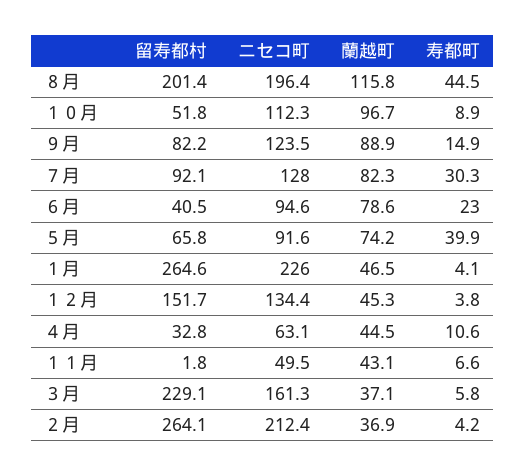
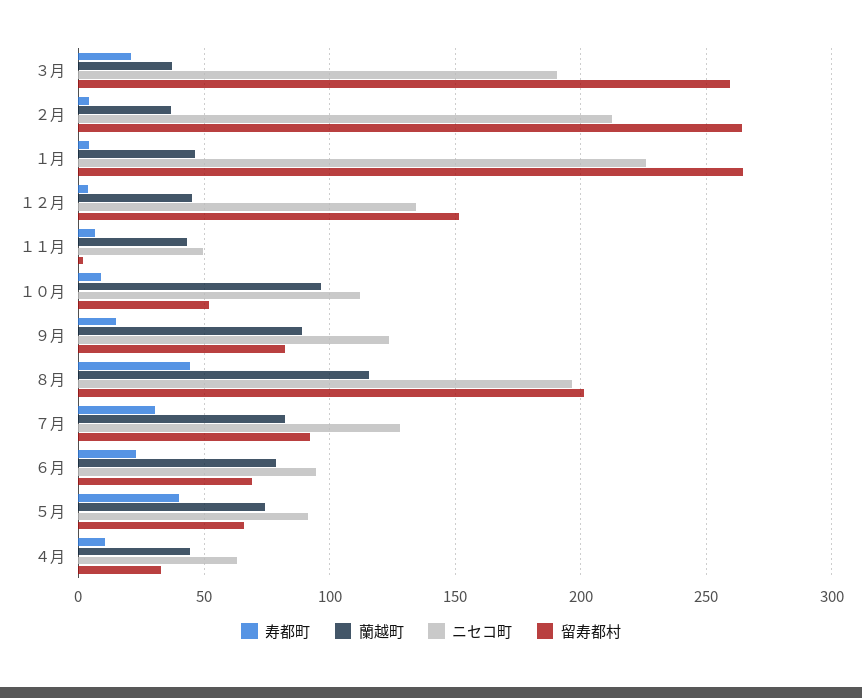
  {
    "留寿都村": {
      "８月": 201.4,
      "１０月": 51.8,
      "９月": 82.2,
      "７月": 92.1,
-     "６月": 40.5,
+     "６月": 70,
      "５月": 65.8,
      "１月": 264.6,
      "１２月": 151.7,
      "４月": 32.8,
      "１１月": 1.8,
-     "３月": 229.1,
+     "３月": 260,
      "２月": 264.1
    },
    "ニセコ町": {
      "８月": 196.4,
      "１０月": 112.3,
      "９月": 123.5,
      "７月": 128,
      "６月": 94.6,
      "５月": 91.6,
      "１月": 226,
      "１２月": 134.4,
      "４月": 63.1,
      "１１月": 49.5,
-     "３月": 161.3,
+     "３月": 190,
      "２月": 212.4
    },
    "蘭越町": {
      "８月": 115.8,
      "１０月": 96.7,
      "９月": 88.9,
      "７月": 82.3,
      "６月": 78.6,
      "５月": 74.2,
      "１月": 46.5,
      "１２月": 45.3,
      "４月": 44.5,
      "１１月": 43.1,
      "３月": 37.1,
      "２月": 36.9
    },
    "寿都町": {
      "８月": 44.5,
      "１０月": 8.9,
      "９月": 14.9,
      "７月": 30.3,
      "６月": 23,
      "５月": 39.9,
      "１月": 4.1,
      "１２月": 3.8,
      "４月": 10.6,
      "１１月": 6.6,
-     "３月": 5.8,
+     "３月": 20,
      "２月": 4.2
    }
  }

